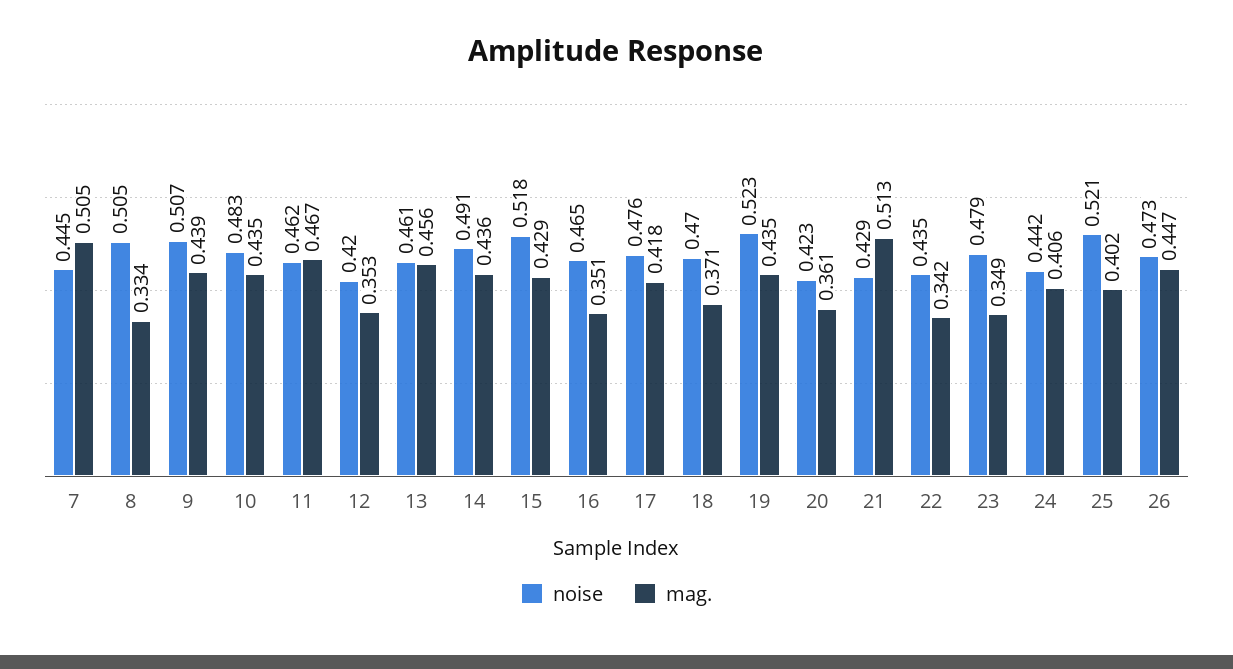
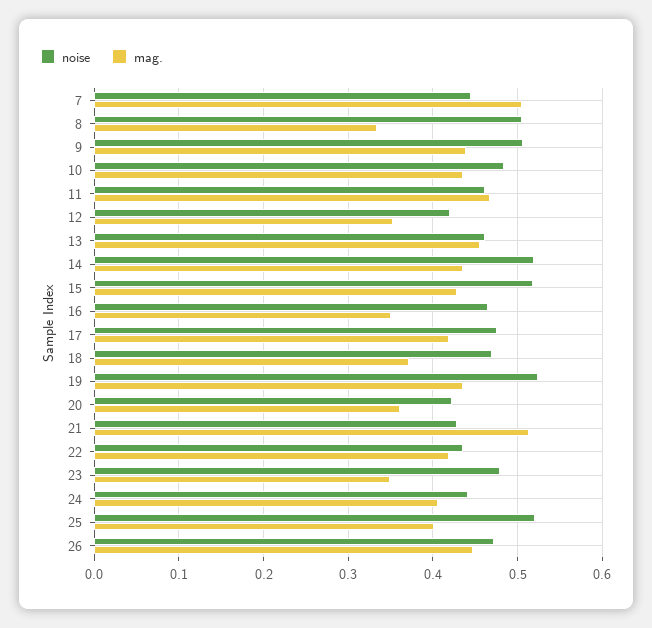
  {
    "noise": {
      "7": 0.445,
      "8": 0.505,
      "9": 0.507,
      "10": 0.483,
      "11": 0.462,
      "12": 0.42,
      "13": 0.461,
-     "14": 0.491,
+     "14": 0.52,
      "15": 0.518,
      "16": 0.465,
      "17": 0.476,
      "18": 0.47,
      "19": 0.523,
      "20": 0.423,
      "21": 0.429,
      "22": 0.435,
      "23": 0.479,
      "24": 0.442,
      "25": 0.521,
      "26": 0.473
    },
    "mag.": {
      "7": 0.505,
      "8": 0.334,
      "9": 0.439,
      "10": 0.435,
      "11": 0.467,
      "12": 0.353,
      "13": 0.456,
      "14": 0.436,
      "15": 0.429,
      "16": 0.351,
      "17": 0.418,
      "18": 0.371,
      "19": 0.435,
      "20": 0.361,
      "21": 0.513,
-     "22": 0.342,
+     "22": 0.42,
      "23": 0.349,
      "24": 0.406,
      "25": 0.402,
      "26": 0.447
    }
  }

